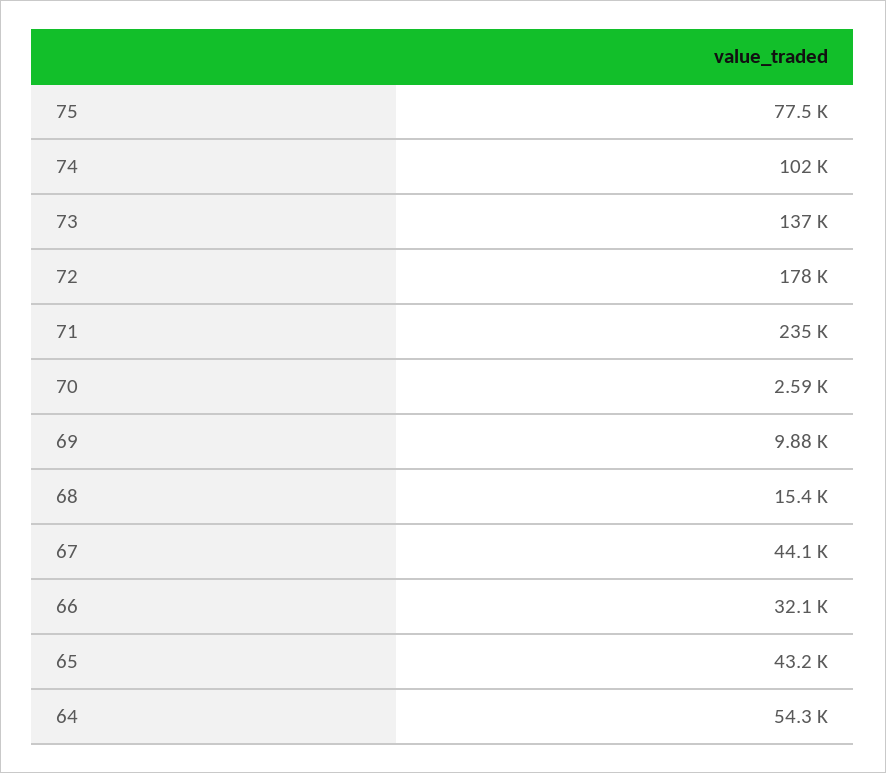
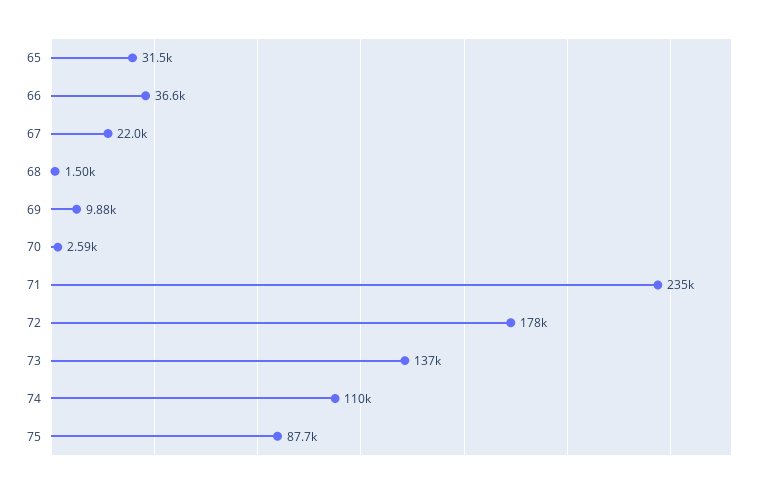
  {
-   "75": 77500,
+   "75": 87700,
-   "74": 102000,
+   "74": 110000,
    "73": 137000,
    "72": 178000,
    "71": 235000,
    "70": 2590,
    "69": 9880,
-   "68": 15400,
+   "68": 1500,
-   "67": 44100,
+   "67": 22000,
-   "66": 32100,
+   "66": 36600,
-   "65": 43200,
+   "65": 31500
-   "64": 54300
  }

